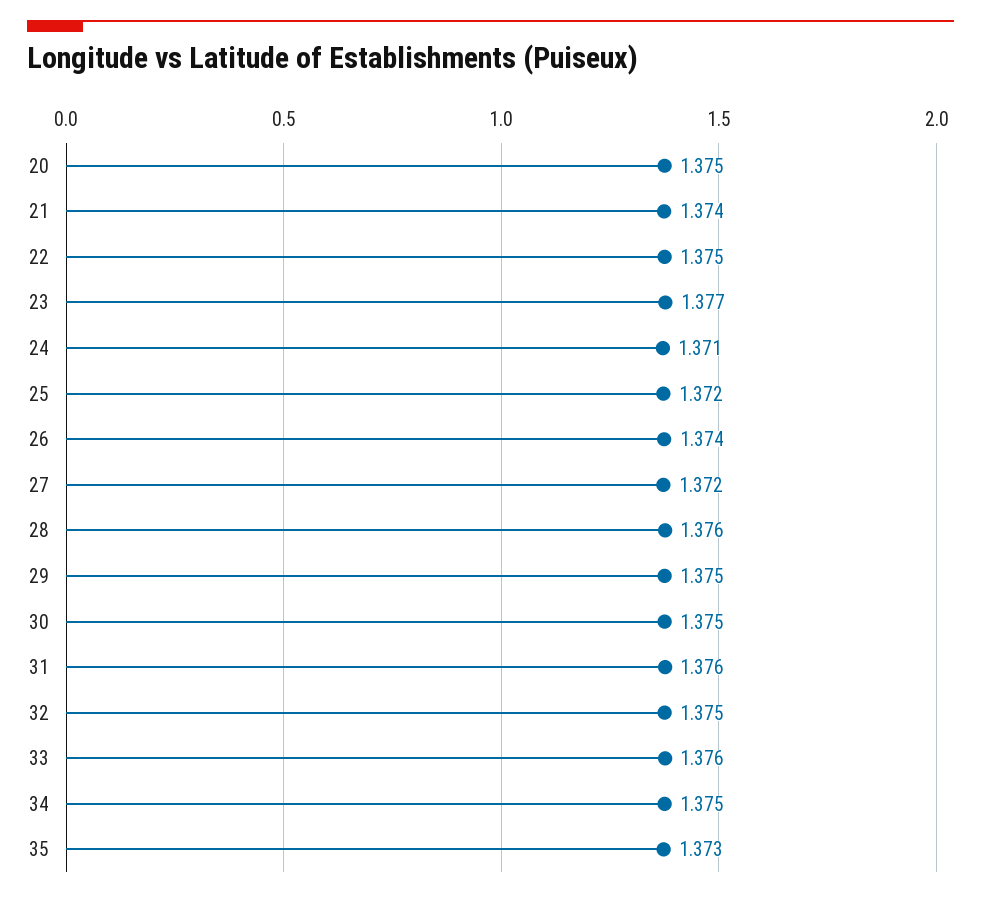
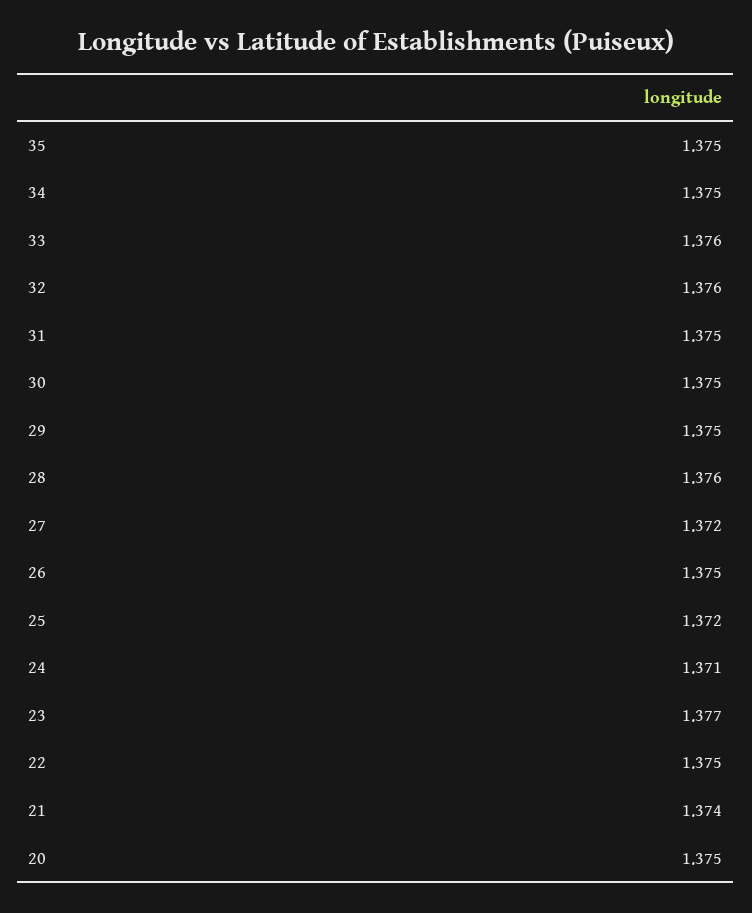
  {
    "20": 1.375,
    "21": 1.374,
    "22": 1.375,
    "23": 1.377,
    "24": 1.371,
    "25": 1.372,
-   "26": 1.374,
+   "26": 1.375,
    "27": 1.372,
    "28": 1.376,
    "29": 1.375,
    "30": 1.375,
-   "31": 1.376,
+   "31": 1.375,
-   "32": 1.375,
+   "32": 1.376,
    "33": 1.376,
    "34": 1.375,
-   "35": 1.373
+   "35": 1.375
  }

